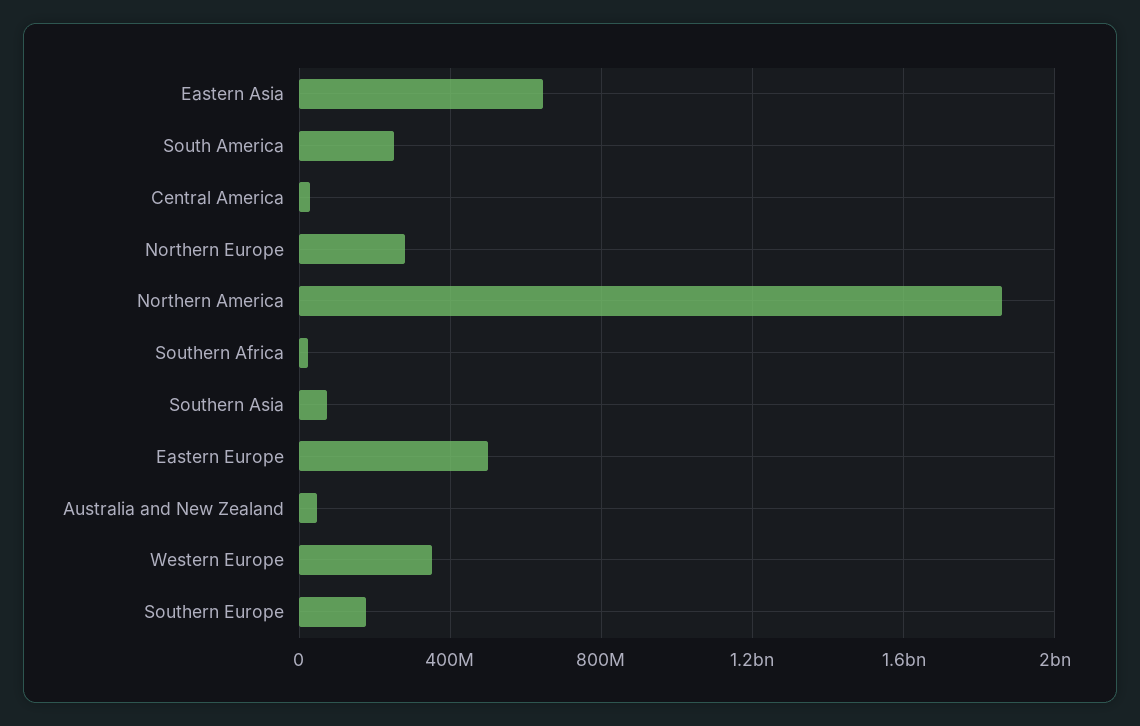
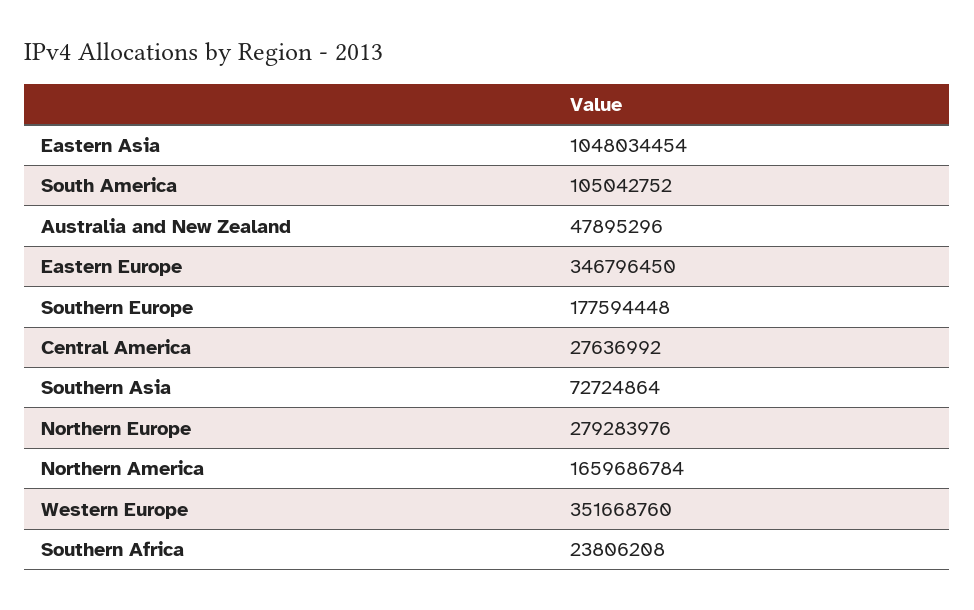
  {
-   "Eastern Asia": 650000000,
+   "Eastern Asia": 1048034454,
-   "South America": 250000000,
+   "South America": 105042752,
    "Central America": 27636992,
    "Northern Europe": 279283976,
-   "Northern America": 1850000000,
+   "Northern America": 1659686784,
    "Southern Africa": 23806208,
    "Southern Asia": 72724864,
-   "Eastern Europe": 500000000,
+   "Eastern Europe": 346796450,
    "Australia and New Zealand": 47895296,
    "Western Europe": 351668760,
    "Southern Europe": 177594448
  }

